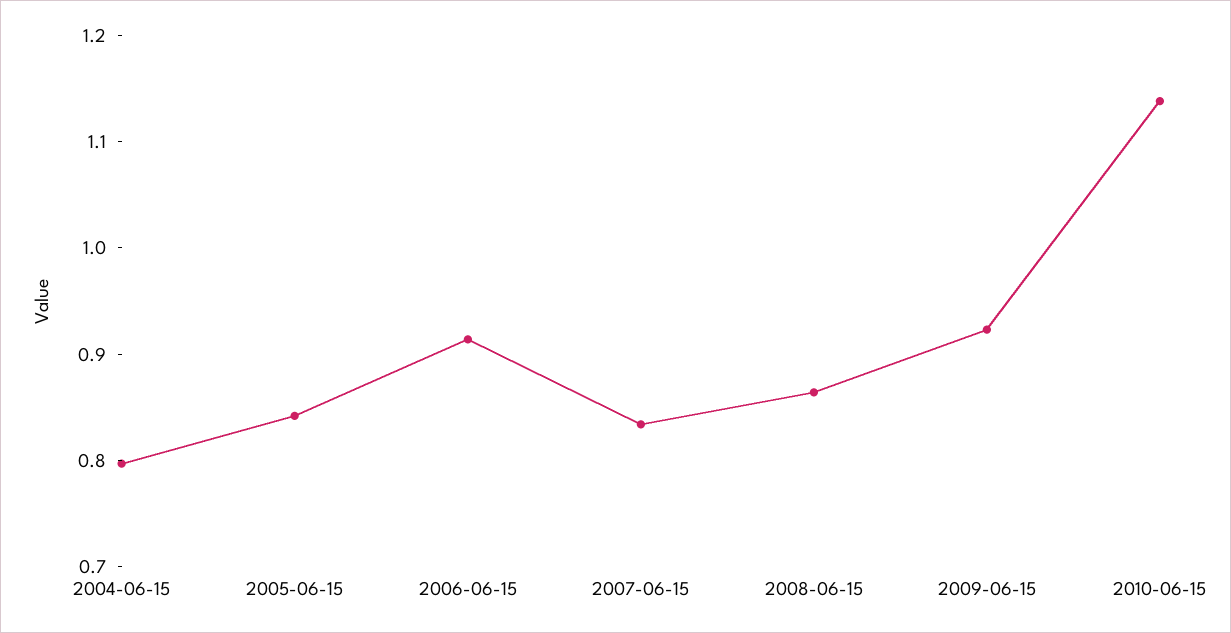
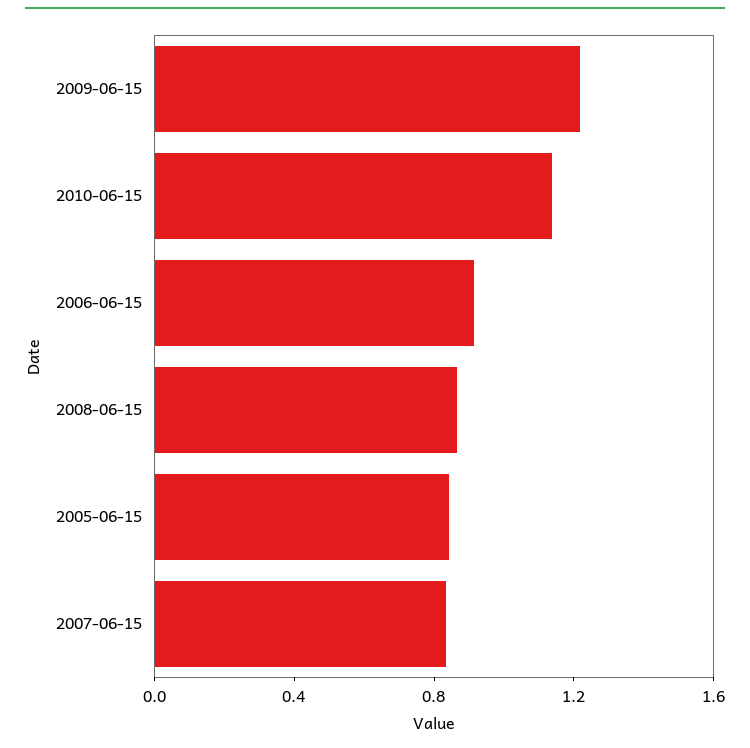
  {
-   "2004-06-15": 0.8,
    "2005-06-15": 0.84,
    "2006-06-15": 0.92,
    "2007-06-15": 0.84,
    "2008-06-15": 0.86,
-   "2009-06-15": 0.92,
+   "2009-06-15": 1.2,
    "2010-06-15": 1.14
  }

